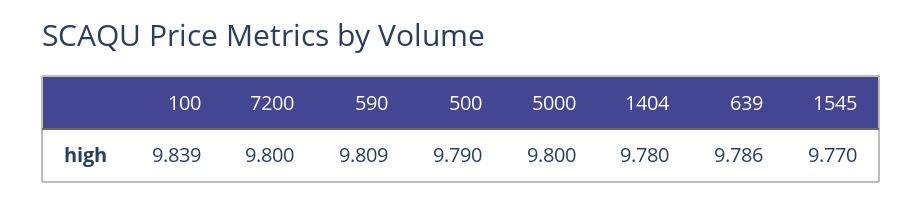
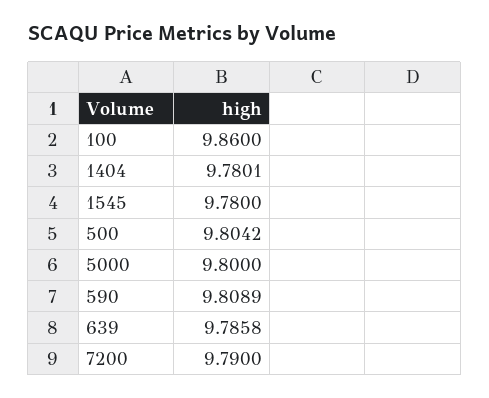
  {
-   "100": 9.839,
+   "100": 9.86,
-   "7200": 9.8,
+   "7200": 9.79,
    "590": 9.8089,
-   "500": 9.79,
+   "500": 9.8042,
    "5000": 9.8,
    "1404": 9.7801,
    "639": 9.7858,
-   "1545": 9.77
+   "1545": 9.78
  }

